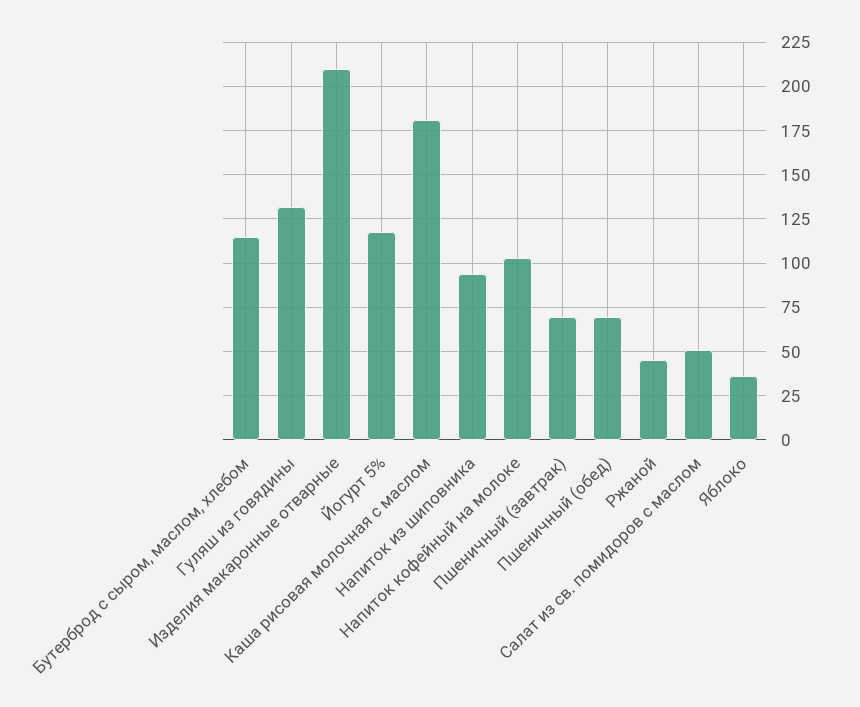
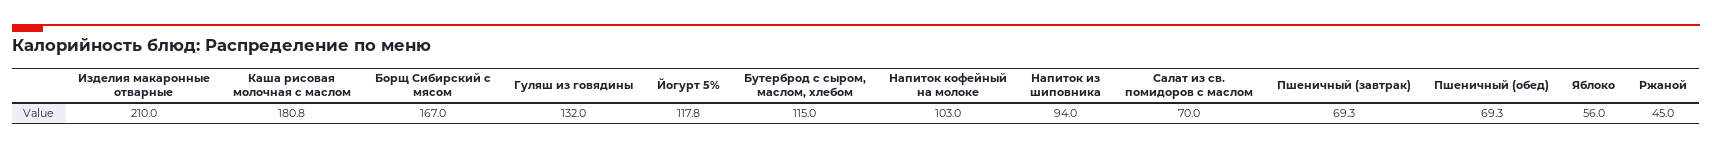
  {
    "Бутерброд с сыром, маслом, хлебом": 115,
    "Гуляш из говядины": 132,
    "Изделия макаронные отварные": 210,
    "Йогурт 5%": 117.8,
    "Каша рисовая молочная с маслом": 180.8,
    "Напиток из шиповника": 94,
    "Напиток кофейный на молоке": 103,
    "Пшеничный (завтрак)": 69.3,
    "Пшеничный (обед)": 69.3,
    "Ржаной": 45,
-   "Салат из св. помидоров с маслом": 50,
+   "Салат из св. помидоров с маслом": 70,
-   "Яблоко": 35
+   "Яблоко": 56,
+   "Борщ Сибирский с мясом": 167
  }

